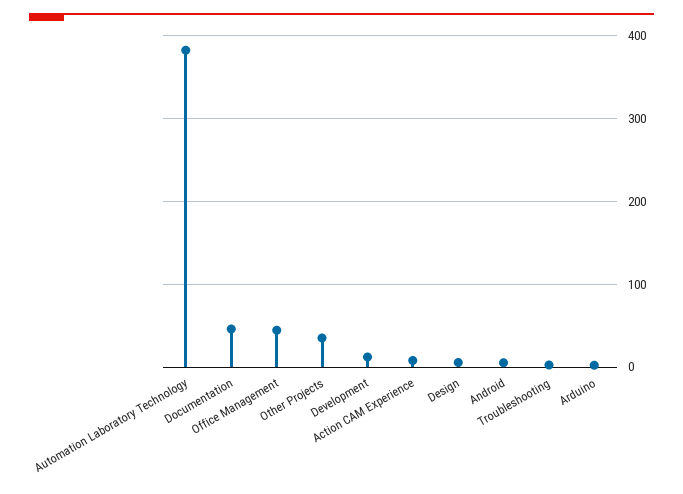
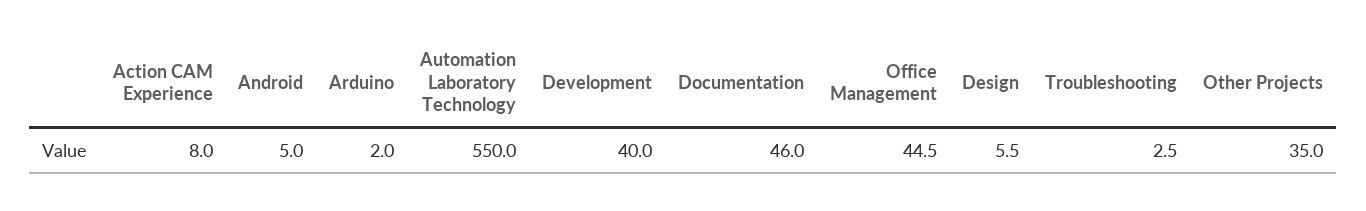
  {
-   "Automation Laboratory Technology": 380,
+   "Automation Laboratory Technology": 550,
    "Documentation": 46,
    "Office Management": 44.5,
    "Other Projects": 35,
-   "Development": 10,
+   "Development": 40,
    "Action CAM Experience": 8,
    "Design": 5.5,
    "Android": 5,
    "Troubleshooting": 2.5,
    "Arduino": 2
  }

